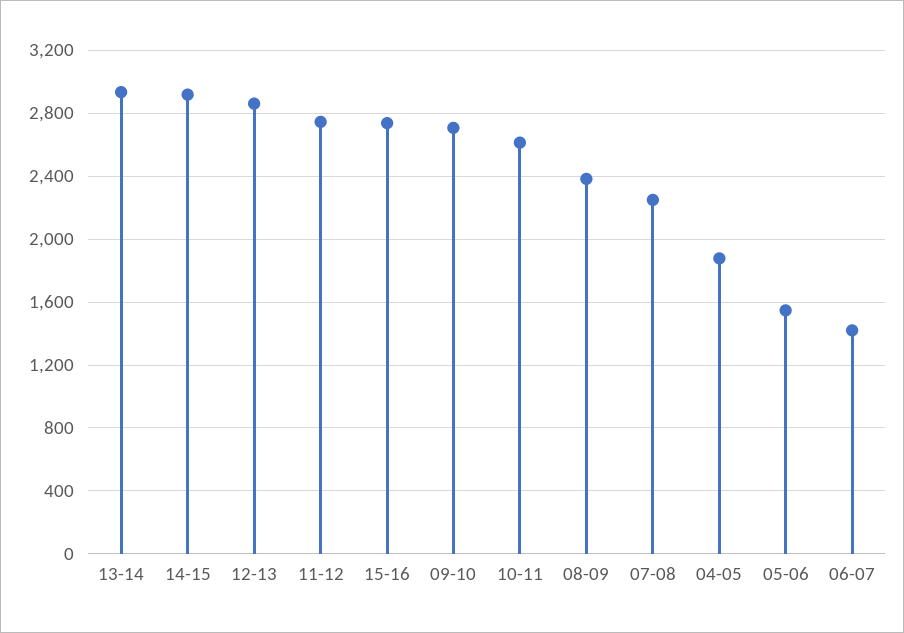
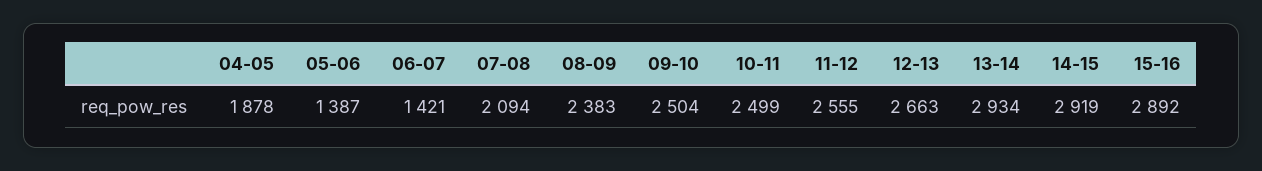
  {
    "13-14": 2934,
    "14-15": 2919,
-   "12-13": 2850,
+   "12-13": 2663,
-   "11-12": 2750,
+   "11-12": 2555,
-   "15-16": 2750,
+   "15-16": 2892,
-   "09-10": 2700,
+   "09-10": 2504,
-   "10-11": 2600,
+   "10-11": 2499,
    "08-09": 2383,
-   "07-08": 2250,
+   "07-08": 2094,
    "04-05": 1878,
-   "05-06": 1550,
+   "05-06": 1387,
    "06-07": 1421
  }

